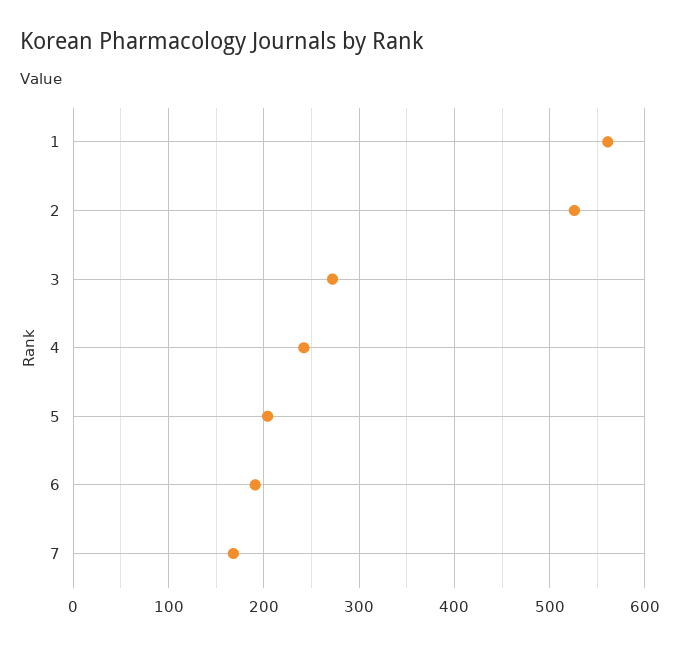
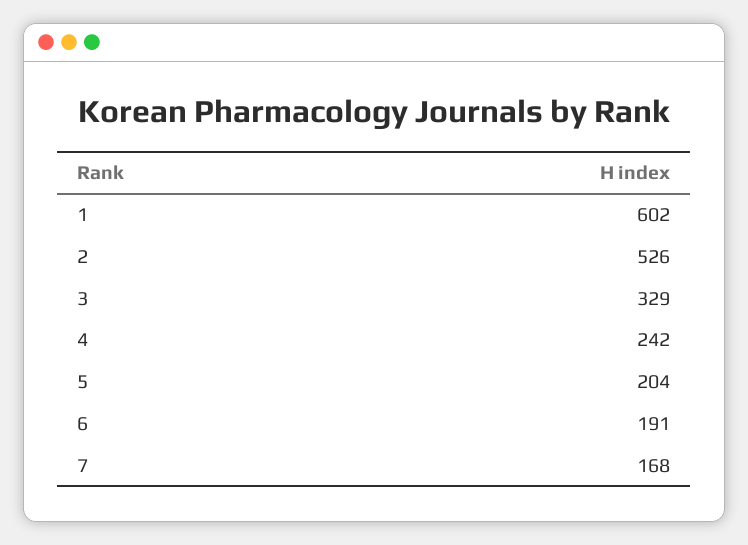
  {
-   "1": 560,
+   "1": 602,
    "2": 526,
-   "3": 270,
+   "3": 329,
    "4": 242,
    "5": 204,
    "6": 191,
    "7": 168
  }

